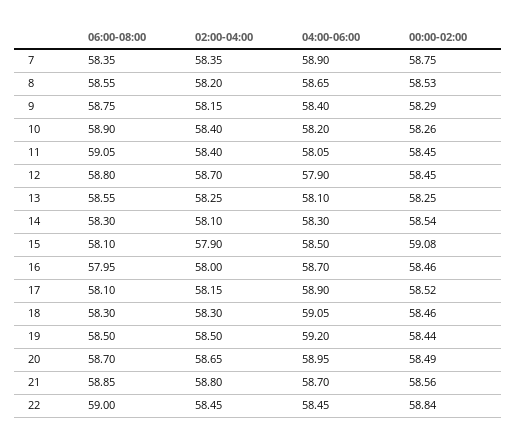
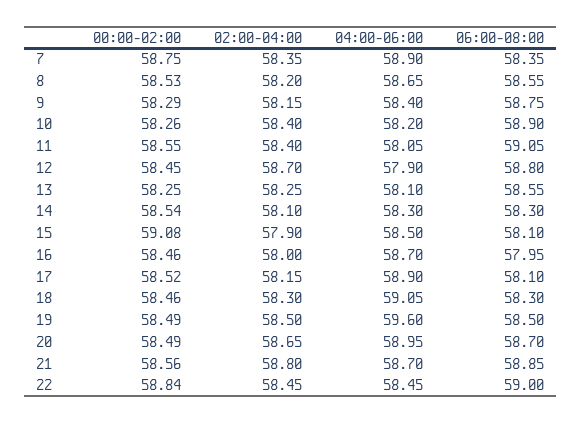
  {
    "06:00-08:00": {
      "7": 58.35,
      "8": 58.55,
      "9": 58.75,
      "10": 58.9,
      "11": 59.05,
      "12": 58.8,
      "13": 58.55,
      "14": 58.3,
      "15": 58.1,
      "16": 57.95,
      "17": 58.1,
      "18": 58.3,
      "19": 58.5,
      "20": 58.7,
      "21": 58.85,
      "22": 59
    },
    "02:00-04:00": {
      "7": 58.35,
      "8": 58.2,
      "9": 58.15,
      "10": 58.4,
      "11": 58.4,
      "12": 58.7,
      "13": 58.25,
      "14": 58.1,
      "15": 57.9,
      "16": 58,
      "17": 58.15,
      "18": 58.3,
      "19": 58.5,
      "20": 58.65,
      "21": 58.8,
      "22": 58.45
    },
    "04:00-06:00": {
      "7": 58.9,
      "8": 58.65,
      "9": 58.4,
      "10": 58.2,
      "11": 58.05,
      "12": 57.9,
      "13": 58.1,
      "14": 58.3,
      "15": 58.5,
      "16": 58.7,
      "17": 58.9,
      "18": 59.05,
-     "19": 59.2,
+     "19": 59.6,
      "20": 58.95,
      "21": 58.7,
      "22": 58.45
    },
    "00:00-02:00": {
      "7": 58.75,
      "8": 58.53,
      "9": 58.29,
      "10": 58.26,
-     "11": 58.45,
+     "11": 58.55,
      "12": 58.45,
      "13": 58.25,
      "14": 58.54,
      "15": 59.08,
      "16": 58.46,
      "17": 58.52,
      "18": 58.46,
-     "19": 58.44,
+     "19": 58.49,
      "20": 58.49,
      "21": 58.56,
      "22": 58.84
    }
  }

